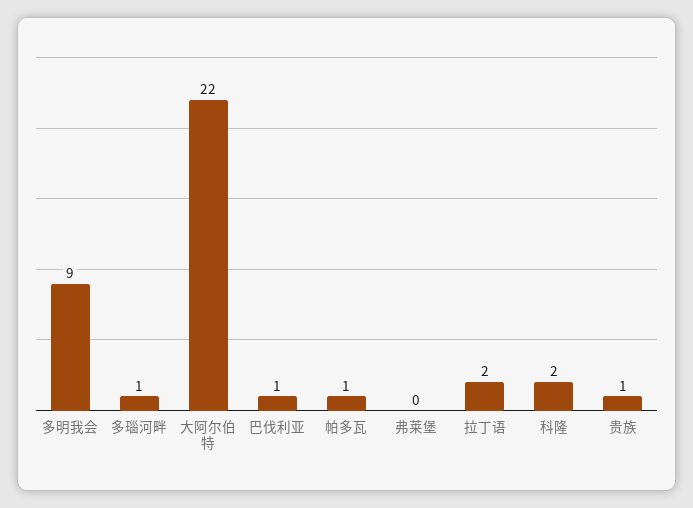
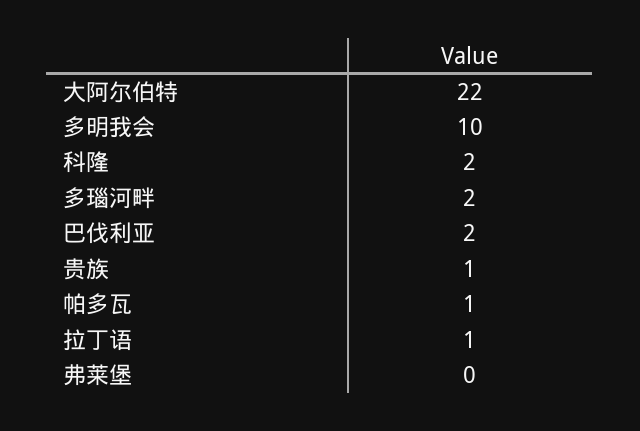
  {
-   "多明我会": 9,
+   "多明我会": 10,
-   "多瑙河畔": 1,
+   "多瑙河畔": 2,
    "大阿尔伯特": 22,
-   "巴伐利亚": 1,
+   "巴伐利亚": 2,
    "帕多瓦": 1,
    "弗莱堡": 0,
-   "拉丁语": 2,
+   "拉丁语": 1,
    "科隆": 2,
    "贵族": 1
  }

